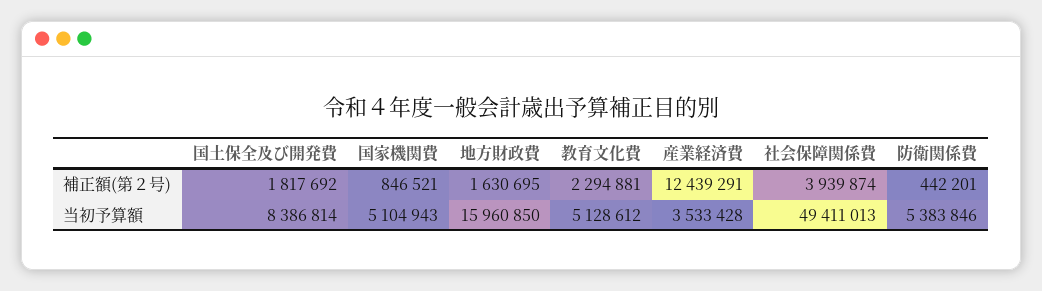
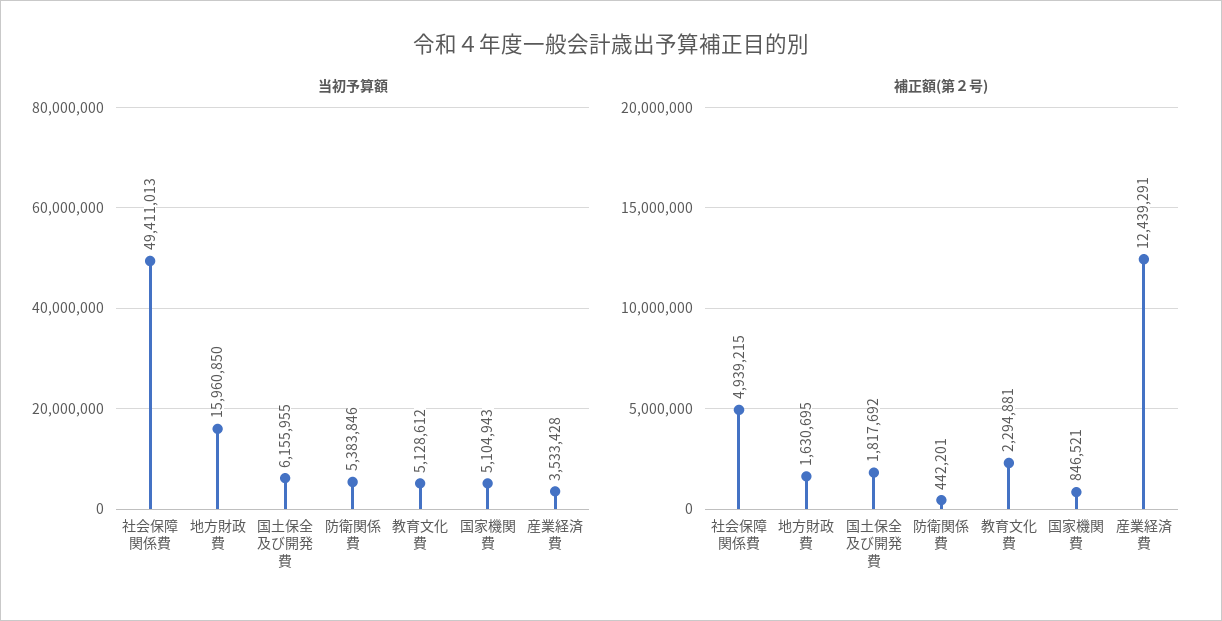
  {
    "補正額(第２号)": {
      "国土保全及び開発費": 1817692,
      "国家機関費": 846521,
      "地方財政費": 1630695,
      "教育文化費": 2294881,
      "産業経済費": 12439291,
-     "社会保障関係費": 3939874,
+     "社会保障関係費": 4939215,
      "防衛関係費": 442201
    },
    "当初予算額": {
-     "国土保全及び開発費": 8386814,
+     "国土保全及び開発費": 6155955,
      "国家機関費": 5104943,
      "地方財政費": 15960850,
      "教育文化費": 5128612,
      "産業経済費": 3533428,
      "社会保障関係費": 49411013,
      "防衛関係費": 5383846
    }
  }

